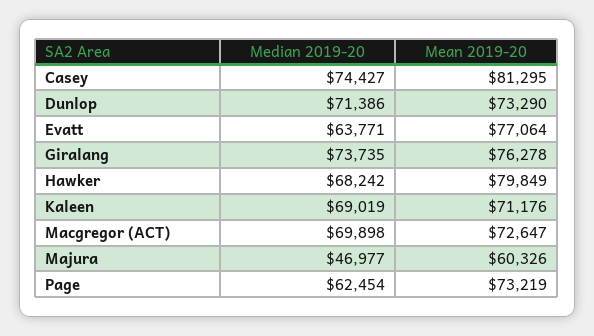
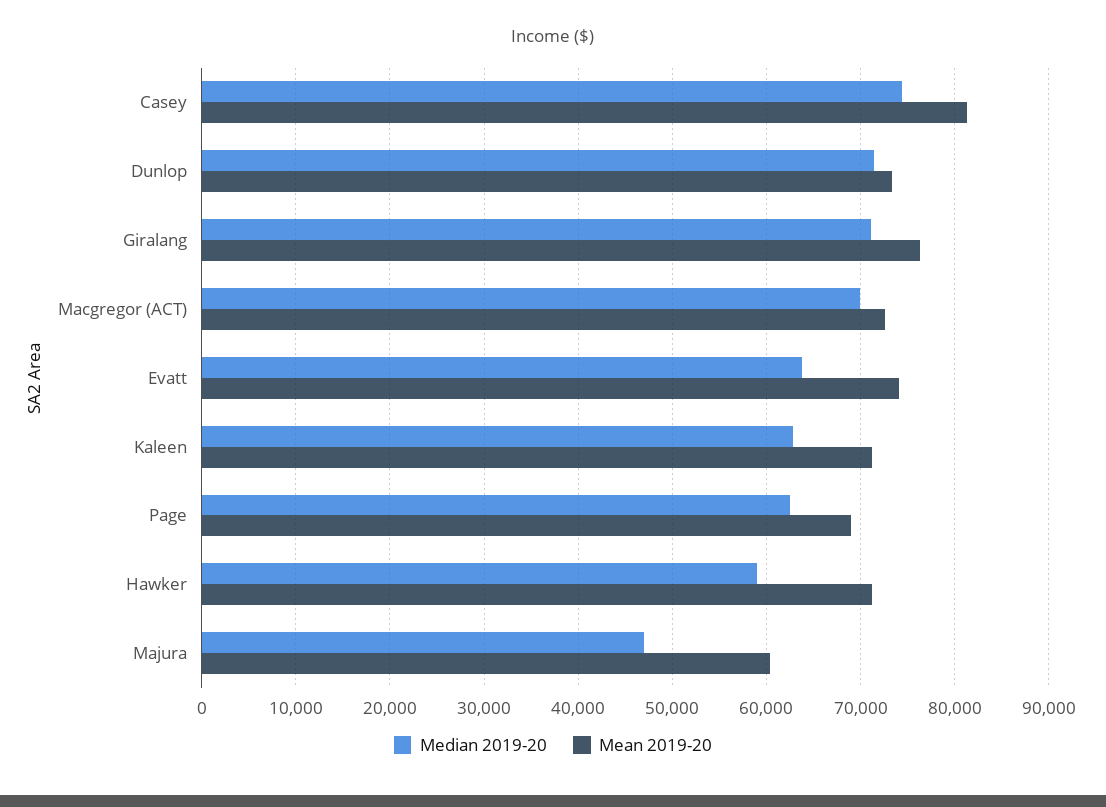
  {
    "Median 2019-20": {
      "Casey": 74427,
      "Dunlop": 71386,
      "Evatt": 63771,
-     "Giralang": 73735,
+     "Giralang": 71000,
-     "Hawker": 68242,
+     "Hawker": 59000,
-     "Kaleen": 69019,
+     "Kaleen": 63000,
      "Macgregor (ACT)": 69898,
      "Majura": 46977,
      "Page": 62454
    },
    "Mean 2019-20": {
      "Casey": 81295,
      "Dunlop": 73290,
-     "Evatt": 77064,
+     "Evatt": 74000,
      "Giralang": 76278,
-     "Hawker": 79849,
+     "Hawker": 71000,
      "Kaleen": 71176,
      "Macgregor (ACT)": 72647,
      "Majura": 60326,
-     "Page": 73219
+     "Page": 69000
    }
  }

